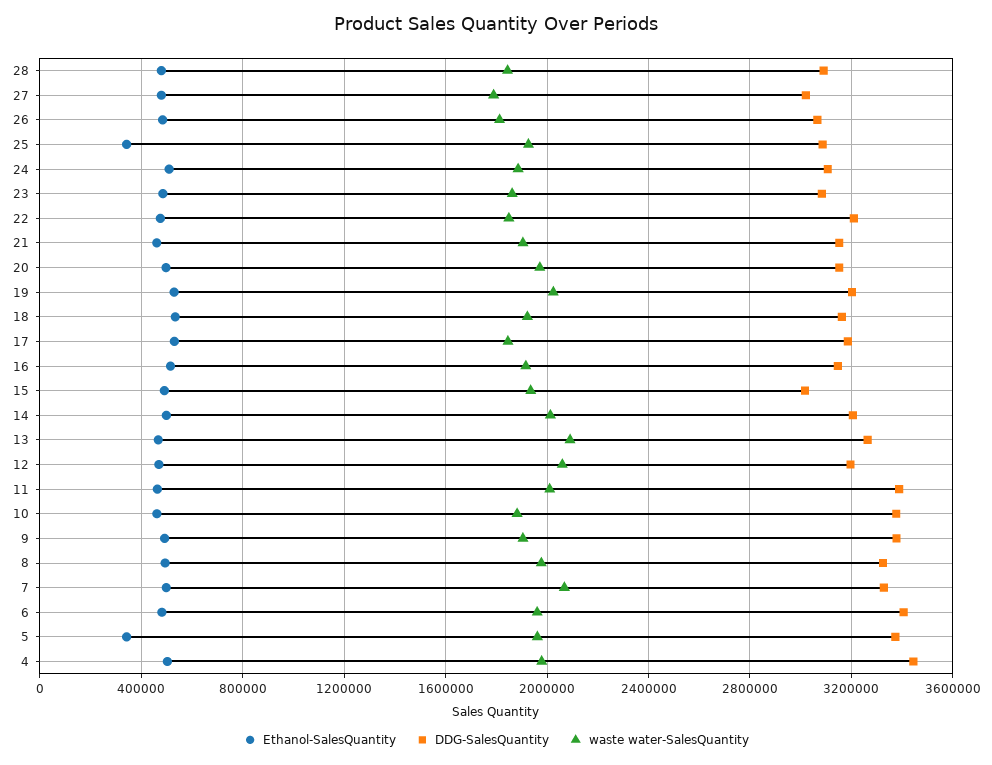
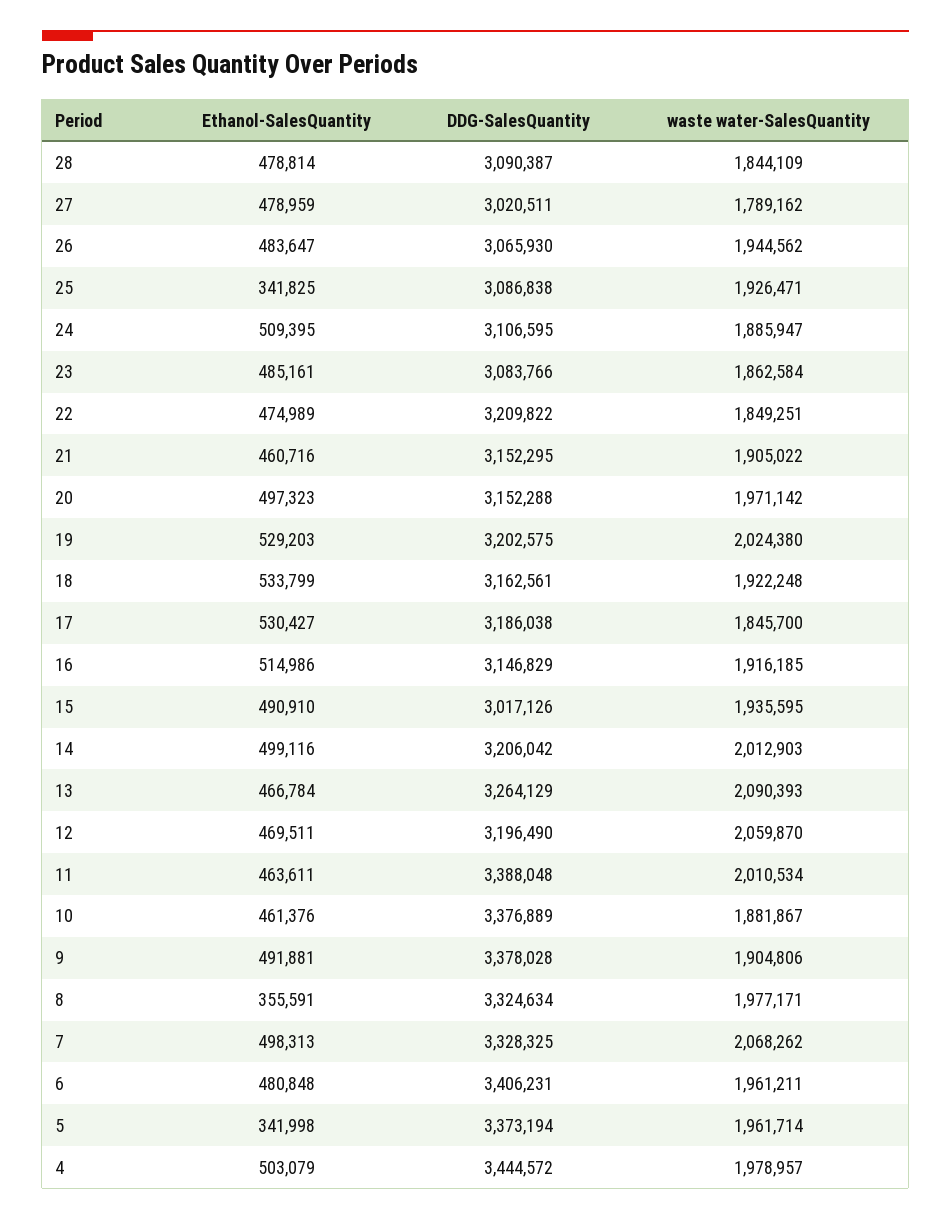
  {
    "Ethanol-SalesQuantity": {
      "28": 478814,
      "27": 478959,
      "26": 483647,
      "25": 341825,
      "24": 509395,
      "23": 485161,
      "22": 474989,
      "21": 460716,
      "20": 497323,
      "19": 529203,
      "18": 533799,
      "17": 530427,
      "16": 514986,
      "15": 490910,
      "14": 499116,
      "13": 466784,
      "12": 469511,
      "11": 463611,
      "10": 461376,
      "9": 491881,
-     "8": 500000,
+     "8": 355591,
      "7": 498313,
      "6": 480848,
      "5": 341998,
      "4": 503079
    },
    "DDG-SalesQuantity": {
      "28": 3090387,
      "27": 3020511,
      "26": 3065930,
      "25": 3086838,
      "24": 3106595,
      "23": 3083766,
      "22": 3209822,
      "21": 3152295,
      "20": 3152288,
      "19": 3202575,
      "18": 3162561,
      "17": 3186038,
      "16": 3146829,
      "15": 3017126,
      "14": 3206042,
      "13": 3264129,
      "12": 3196490,
      "11": 3388048,
      "10": 3376889,
      "9": 3378028,
      "8": 3324634,
      "7": 3328325,
      "6": 3406231,
      "5": 3373194,
      "4": 3444572
    },
    "waste water-SalesQuantity": {
      "28": 1844109,
      "27": 1789162,
-     "26": 1800000,
+     "26": 1944562,
      "25": 1926471,
      "24": 1885947,
      "23": 1862584,
      "22": 1849251,
      "21": 1905022,
      "20": 1971142,
      "19": 2024380,
      "18": 1922248,
      "17": 1845700,
      "16": 1916185,
      "15": 1935595,
      "14": 2012903,
      "13": 2090393,
      "12": 2059870,
      "11": 2010534,
      "10": 1881867,
      "9": 1904806,
      "8": 1977171,
      "7": 2068262,
      "6": 1961211,
      "5": 1961714,
      "4": 1978957
    }
  }

